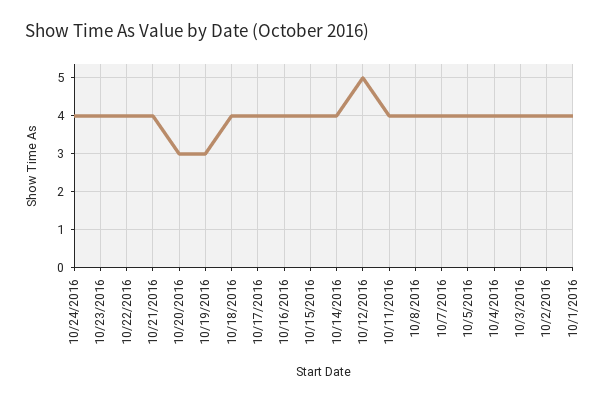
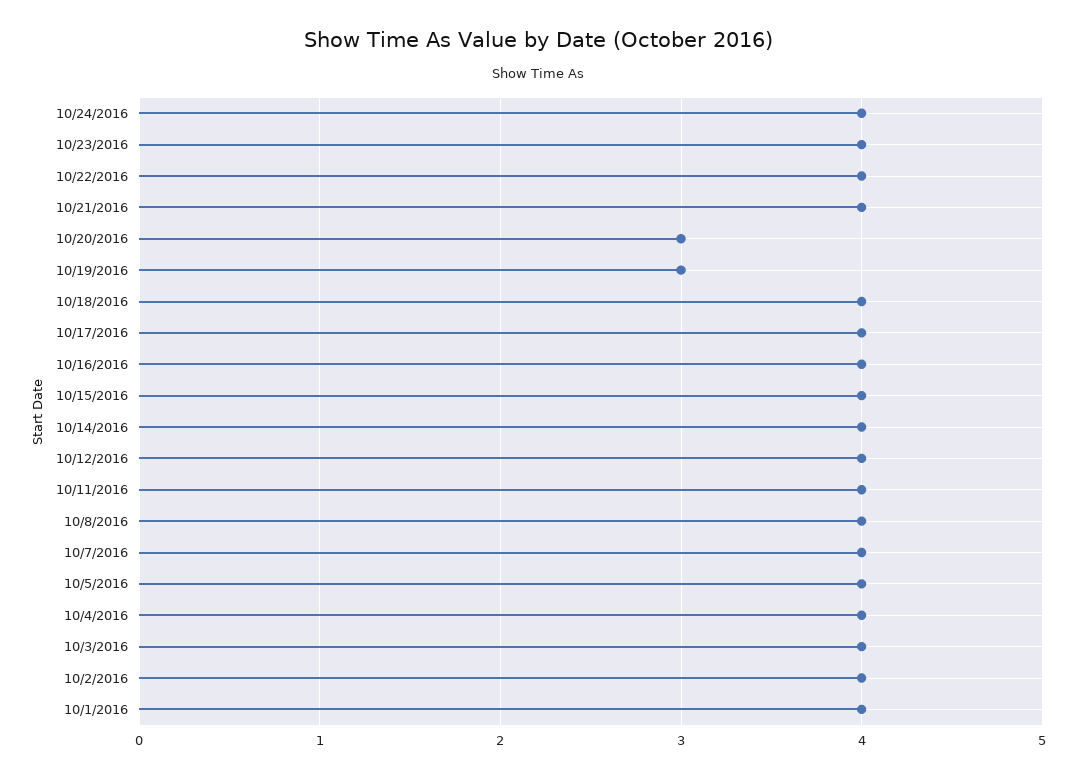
  {
    "10/24/2016": 4,
    "10/23/2016": 4,
    "10/22/2016": 4,
    "10/21/2016": 4,
    "10/20/2016": 3,
    "10/19/2016": 3,
    "10/18/2016": 4,
    "10/17/2016": 4,
    "10/16/2016": 4,
    "10/15/2016": 4,
    "10/14/2016": 4,
-   "10/12/2016": 5,
+   "10/12/2016": 4,
    "10/11/2016": 4,
    "10/8/2016": 4,
    "10/7/2016": 4,
    "10/5/2016": 4,
    "10/4/2016": 4,
    "10/3/2016": 4,
    "10/2/2016": 4,
    "10/1/2016": 4
  }

